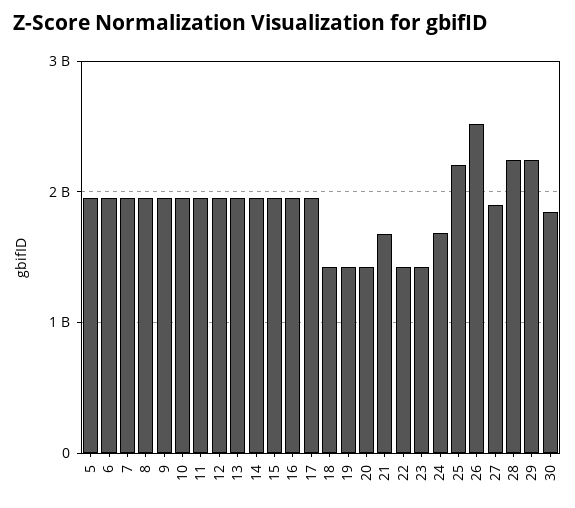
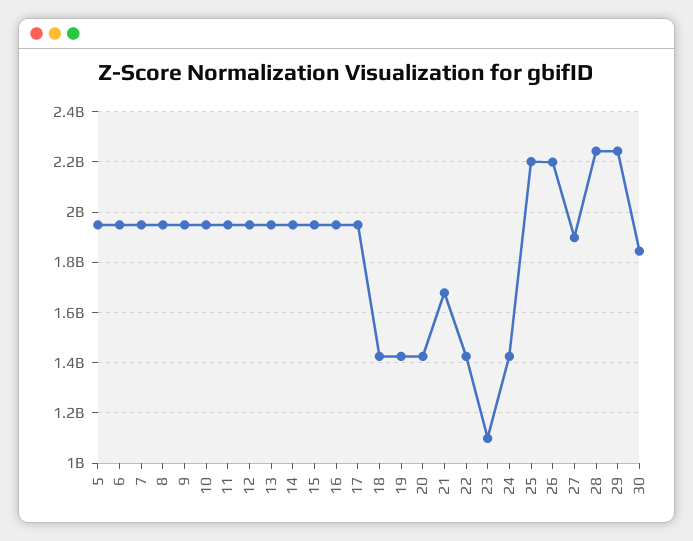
  {
    "5": 1950000000,
    "6": 1950000000,
    "7": 1950000000,
    "8": 1950000000,
    "9": 1950000000,
    "10": 1950000000,
    "11": 1950000000,
    "12": 1950000000,
    "13": 1950000000,
    "14": 1950000000,
    "15": 1950000000,
    "16": 1950000000,
    "17": 1950000000,
    "18": 1425000000,
    "19": 1425000000,
    "20": 1425000000,
    "21": 1675000000,
    "22": 1425000000,
-   "23": 1400000000,
+   "23": 1100000000,
-   "24": 1700000000,
+   "24": 1425000000,
    "25": 2200000000,
-   "26": 2500000000,
+   "26": 2200000000,
    "27": 1900000000,
    "28": 2250000000,
    "29": 2250000000,
    "30": 1850000000
  }

